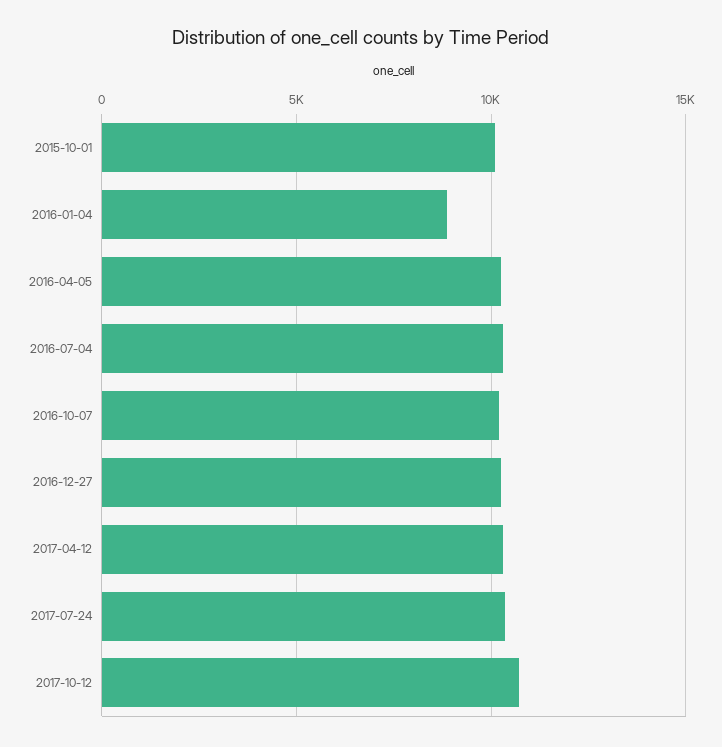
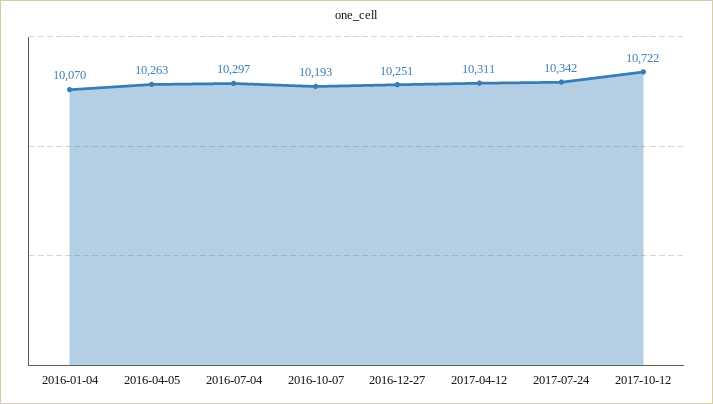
  {
-   "2015-10-01": 10000,
-   "2016-01-04": 9000,
+   "2016-01-04": 10070,
    "2016-04-05": 10263,
    "2016-07-04": 10297,
    "2016-10-07": 10193,
    "2016-12-27": 10251,
    "2017-04-12": 10311,
    "2017-07-24": 10342,
    "2017-10-12": 10722
  }

